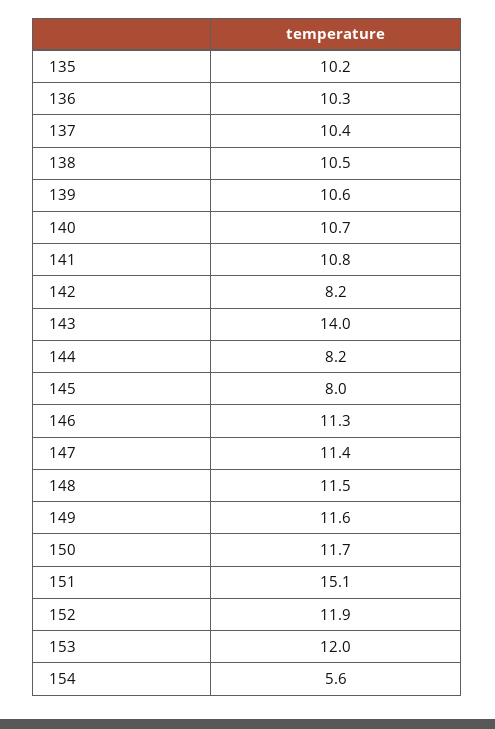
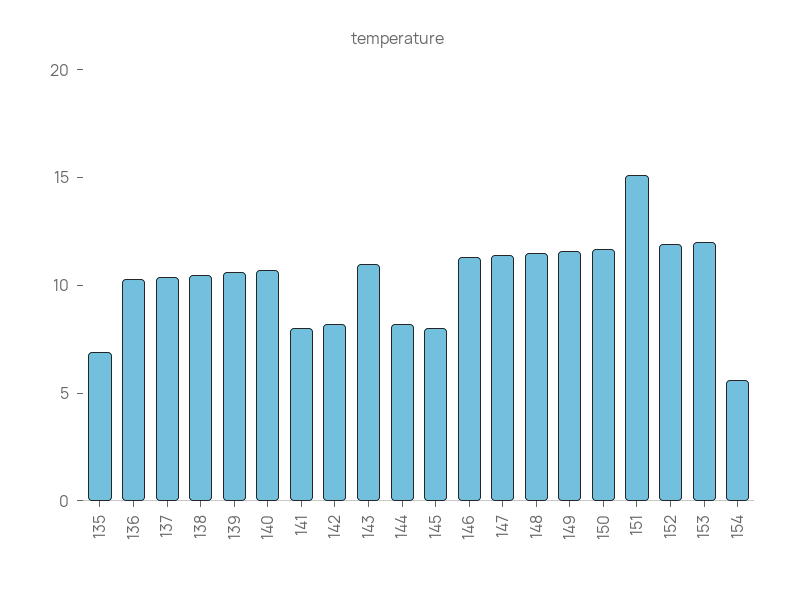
  {
-   "135": 10.2,
+   "135": 7,
    "136": 10.3,
    "137": 10.4,
    "138": 10.5,
    "139": 10.6,
    "140": 10.7,
-   "141": 10.8,
+   "141": 8,
    "142": 8.2,
-   "143": 14,
+   "143": 11,
    "144": 8.2,
    "145": 8,
    "146": 11.3,
    "147": 11.4,
    "148": 11.5,
    "149": 11.6,
    "150": 11.7,
    "151": 15.1,
    "152": 11.9,
    "153": 12,
    "154": 5.6
  }

